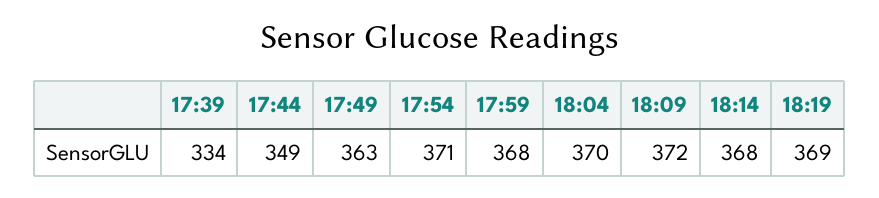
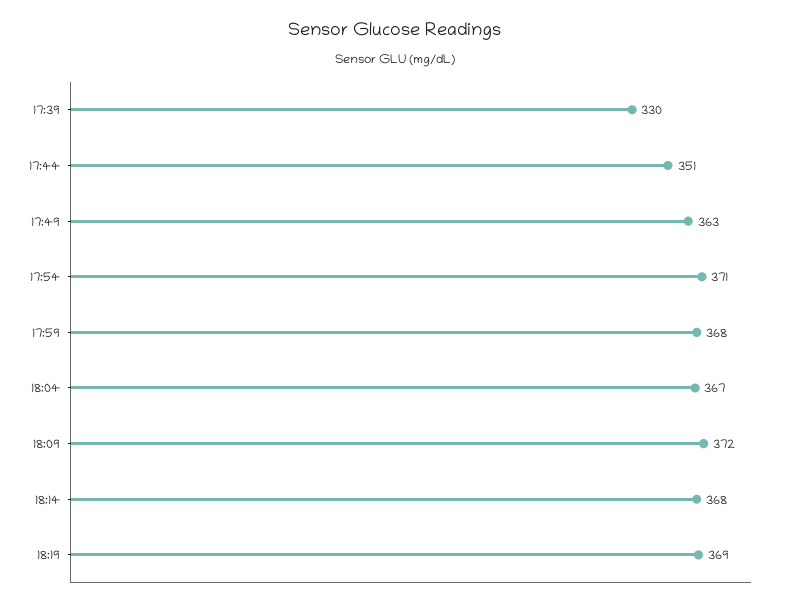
  {
-   "17:39": 334,
+   "17:39": 330,
-   "17:44": 349,
+   "17:44": 351,
    "17:49": 363,
    "17:54": 371,
    "17:59": 368,
-   "18:04": 370,
+   "18:04": 367,
    "18:09": 372,
    "18:14": 368,
    "18:19": 369
  }

